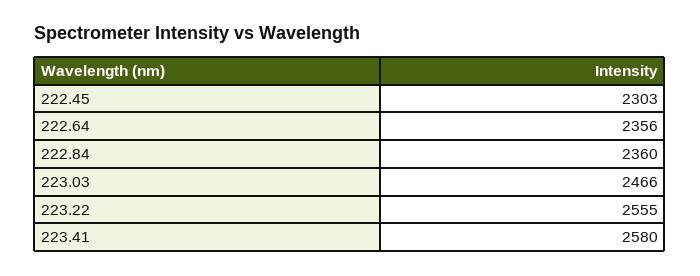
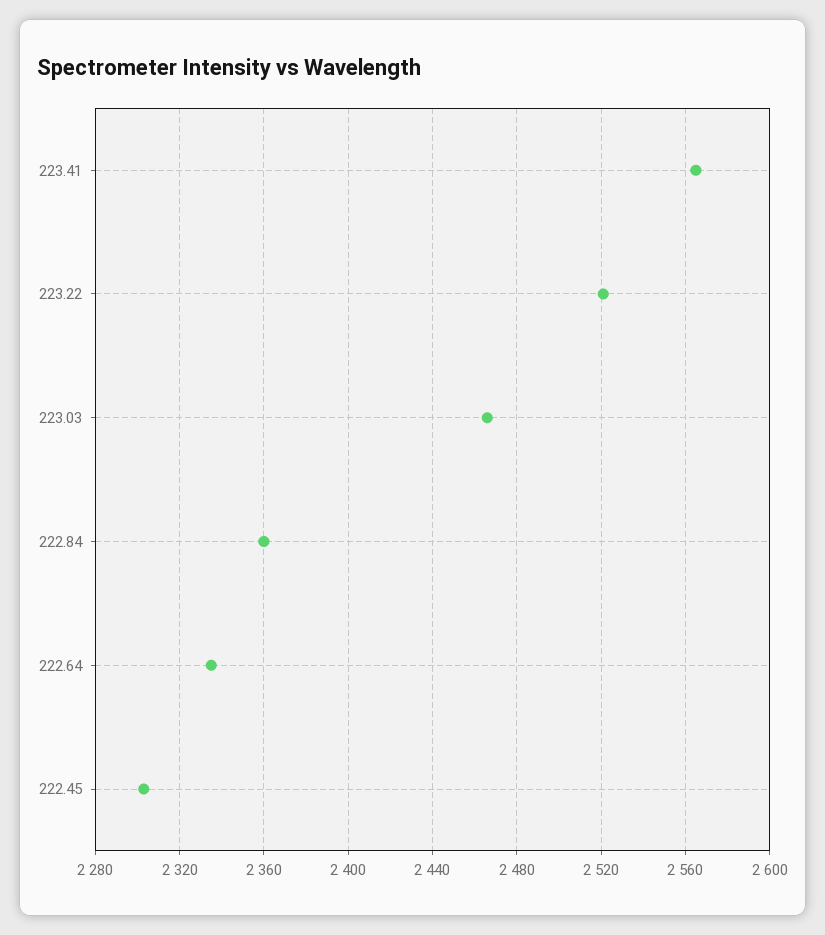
  {
    "222.45": 2303,
-   "222.64": 2356,
+   "222.64": 2335,
    "222.84": 2360,
    "223.03": 2466,
-   "223.22": 2555,
+   "223.22": 2520,
-   "223.41": 2580
+   "223.41": 2565
  }

